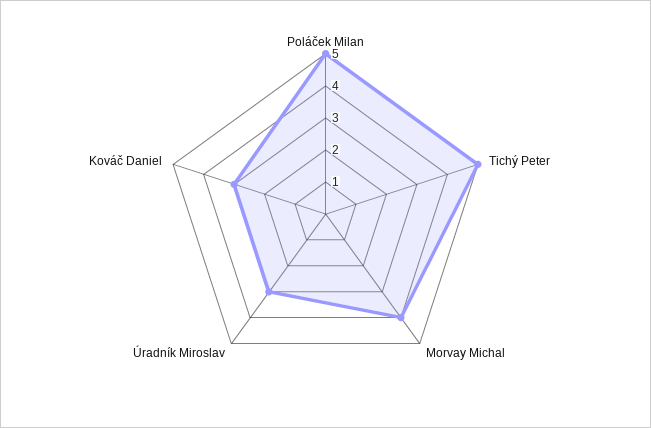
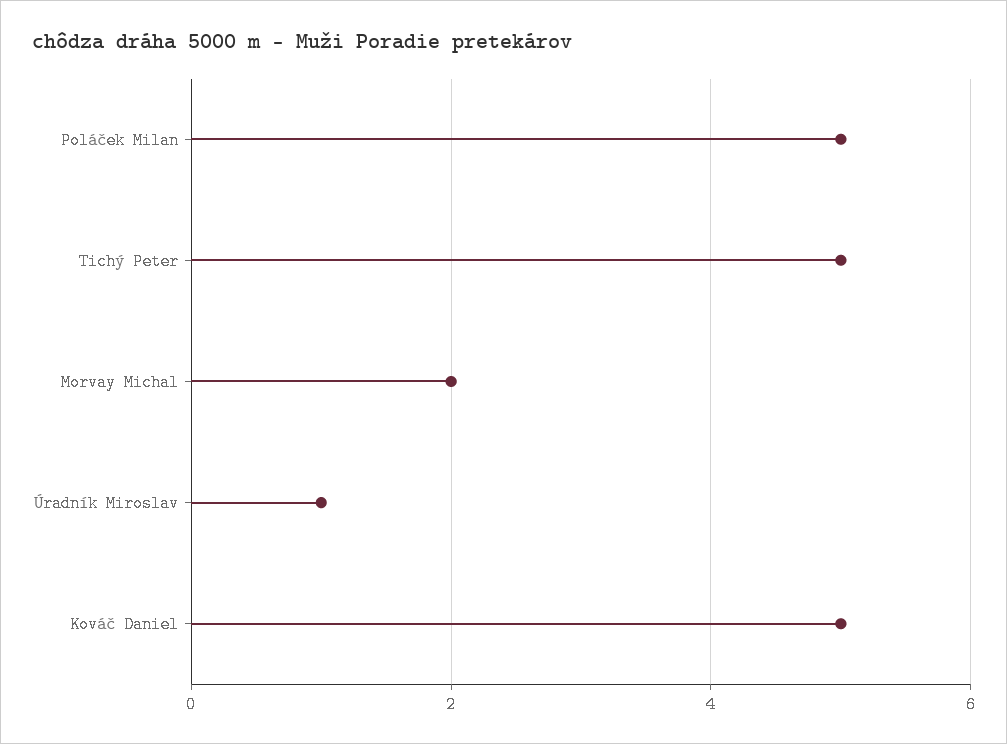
  {
    "Poláček Milan": 5,
    "Tichý Peter": 5,
-   "Morvay Michal": 4,
+   "Morvay Michal": 2,
-   "Úradník Miroslav": 3,
+   "Úradník Miroslav": 1,
-   "Kováč Daniel": 3
+   "Kováč Daniel": 5
  }

